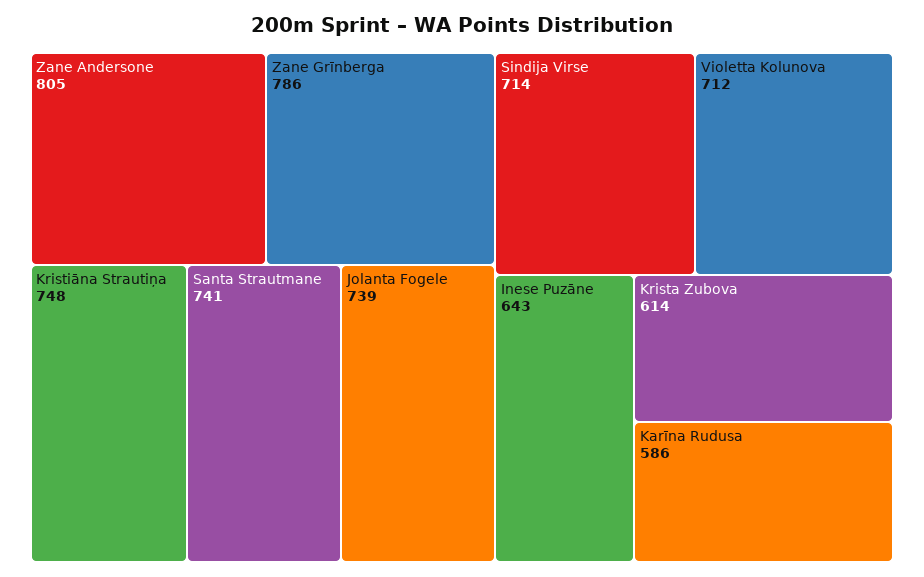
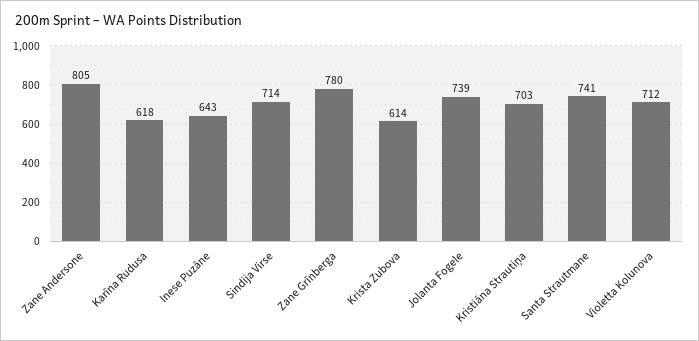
  {
    "Zane Andersone": 805,
-   "Zane Grīnberga": 786,
+   "Zane Grīnberga": 780,
-   "Kristiāna Strautiņa": 748,
+   "Kristiāna Strautiņa": 703,
    "Santa Strautmane": 741,
    "Jolanta Fogele": 739,
    "Sindija Virse": 714,
    "Violetta Kolunova": 712,
    "Inese Puzāne": 643,
    "Krista Zubova": 614,
-   "Karīna Rudusa": 586
+   "Karīna Rudusa": 618
  }

